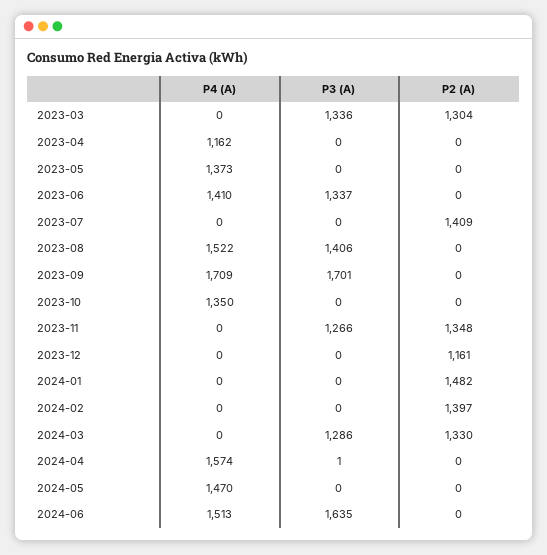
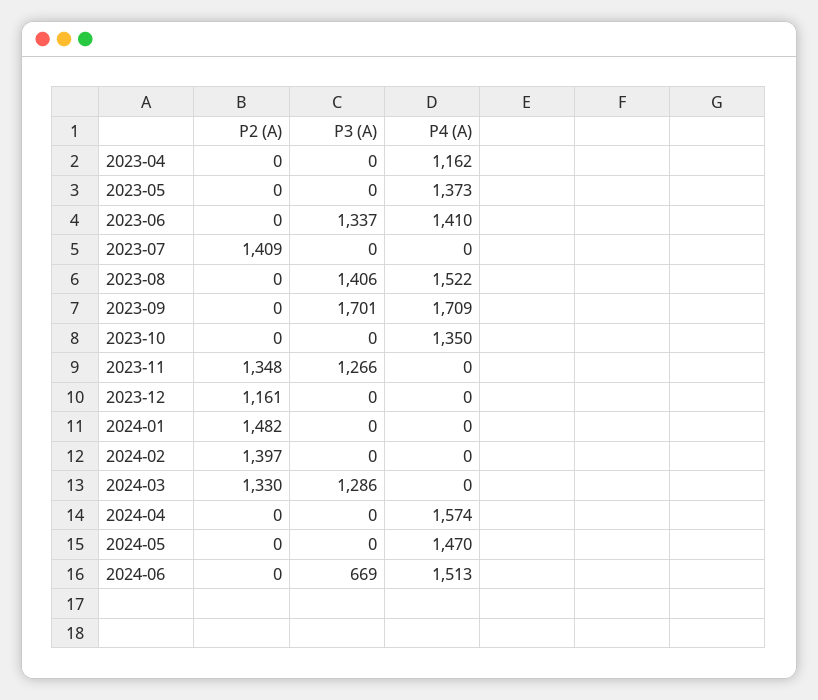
  {
    "P4 (A)": {
-     "2023-03": 0,
      "2023-04": 1162,
      "2023-05": 1373,
      "2023-06": 1410,
      "2023-07": 0,
      "2023-08": 1522,
      "2023-09": 1709,
      "2023-10": 1350,
      "2023-11": 0,
      "2023-12": 0,
      "2024-01": 0,
      "2024-02": 0,
      "2024-03": 0,
      "2024-04": 1574,
      "2024-05": 1470,
      "2024-06": 1513
    },
    "P3 (A)": {
-     "2023-03": 1336,
      "2023-04": 0,
      "2023-05": 0,
      "2023-06": 1337,
      "2023-07": 0,
      "2023-08": 1406,
      "2023-09": 1701,
      "2023-10": 0,
      "2023-11": 1266,
      "2023-12": 0,
      "2024-01": 0,
      "2024-02": 0,
      "2024-03": 1286,
-     "2024-04": 1,
+     "2024-04": 0,
      "2024-05": 0,
-     "2024-06": 1635
+     "2024-06": 669
    },
    "P2 (A)": {
-     "2023-03": 1304,
      "2023-04": 0,
      "2023-05": 0,
      "2023-06": 0,
      "2023-07": 1409,
      "2023-08": 0,
      "2023-09": 0,
      "2023-10": 0,
      "2023-11": 1348,
      "2023-12": 1161,
      "2024-01": 1482,
      "2024-02": 1397,
      "2024-03": 1330,
      "2024-04": 0,
      "2024-05": 0,
      "2024-06": 0
    }
  }

